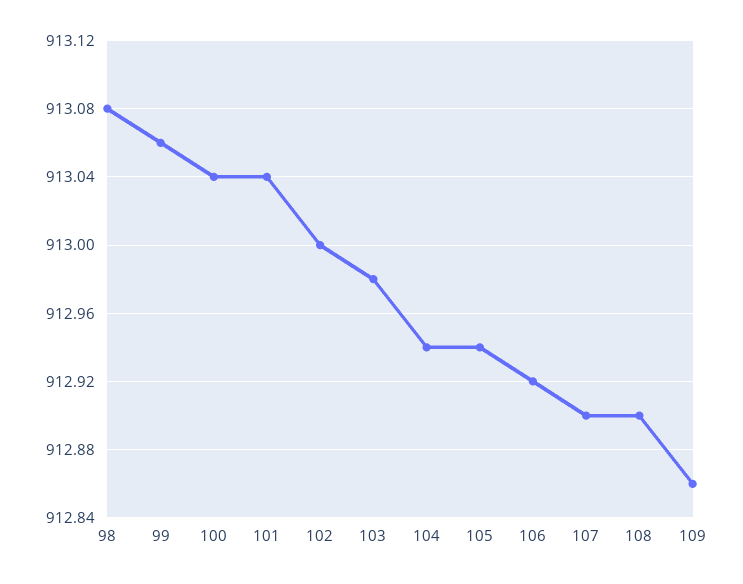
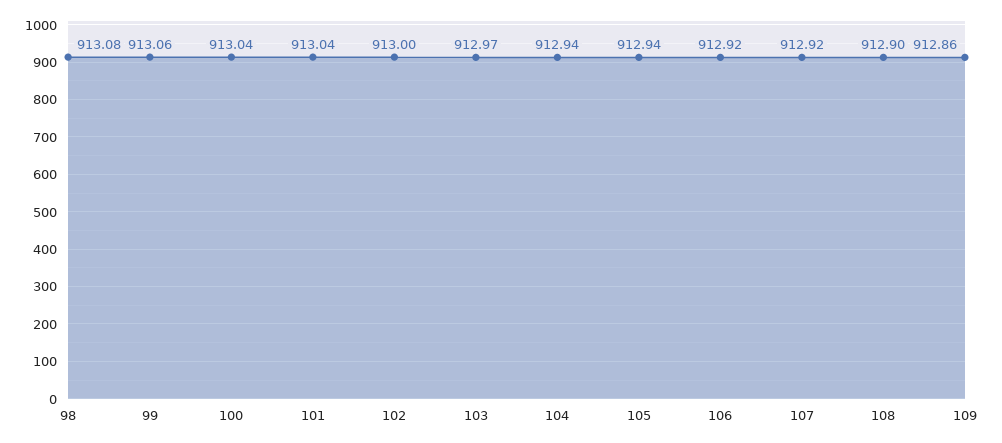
  {
    "98": 913.08,
    "99": 913.06,
    "100": 913.04,
    "101": 913.04,
    "102": 913,
-   "103": 912.98,
+   "103": 912.97,
    "104": 912.94,
    "105": 912.94,
    "106": 912.92,
-   "107": 912.9,
+   "107": 912.92,
    "108": 912.9,
    "109": 912.86
  }

